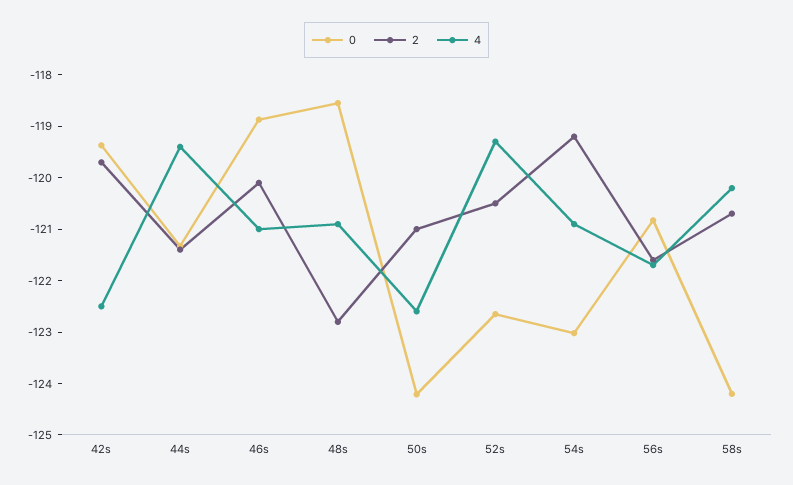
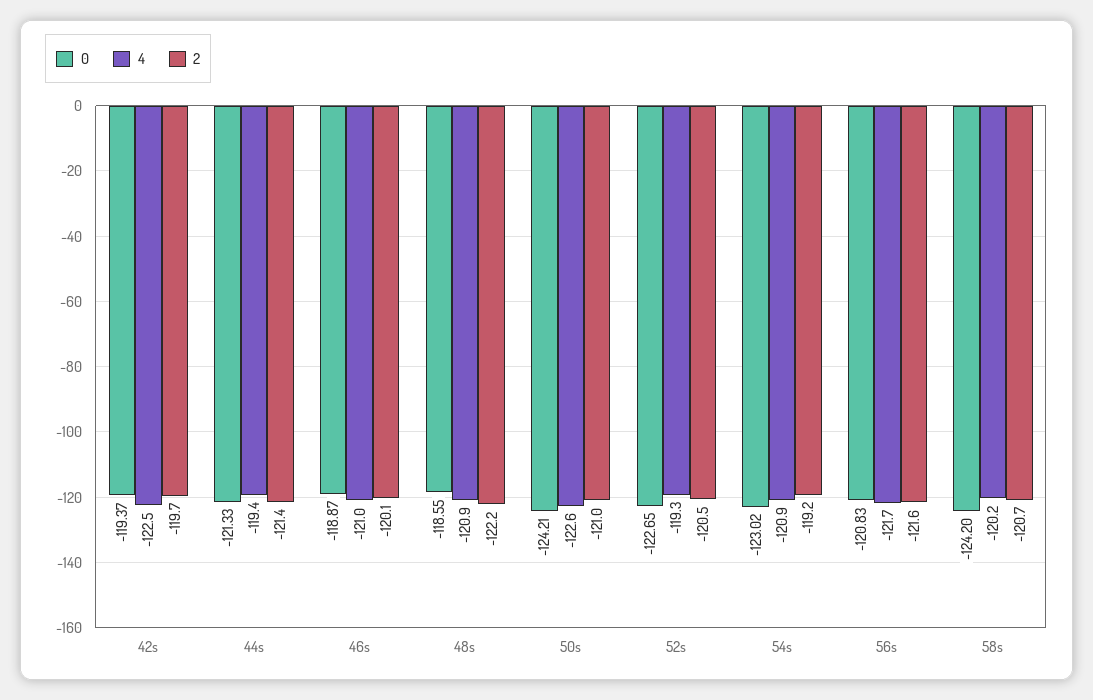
  {
    "0": {
      "42s": -119.37,
      "44s": -121.33,
      "46s": -118.87,
      "48s": -118.55,
      "50s": -124.21,
      "52s": -122.65,
      "54s": -123.02,
      "56s": -120.83,
      "58s": -124.2
    },
    "2": {
      "42s": -119.7,
      "44s": -121.4,
      "46s": -120.1,
-     "48s": -122.8,
+     "48s": -122.2,
      "50s": -121,
      "52s": -120.5,
      "54s": -119.2,
      "56s": -121.6,
      "58s": -120.7
    },
    "4": {
      "42s": -122.5,
      "44s": -119.4,
      "46s": -121,
      "48s": -120.9,
      "50s": -122.6,
      "52s": -119.3,
      "54s": -120.9,
      "56s": -121.7,
      "58s": -120.2
    }
  }

